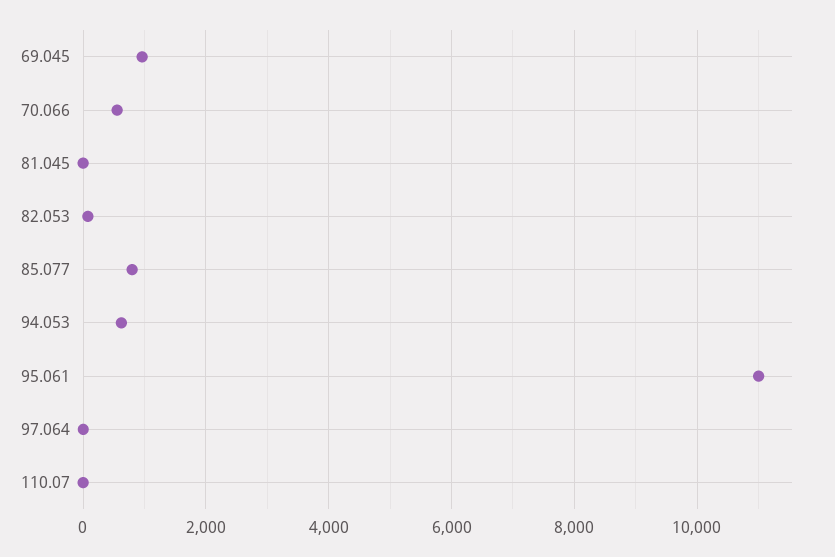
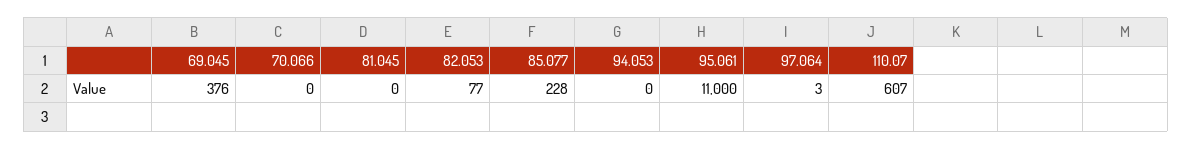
  {
-   "69.045": 1000,
+   "69.045": 376,
-   "70.066": 600,
+   "70.066": 0,
    "81.045": 0,
    "82.053": 77,
-   "85.077": 800,
+   "85.077": 228,
-   "94.053": 600,
+   "94.053": 0,
    "95.061": 11000,
    "97.064": 3,
-   "110.07": 0
+   "110.07": 607
  }

